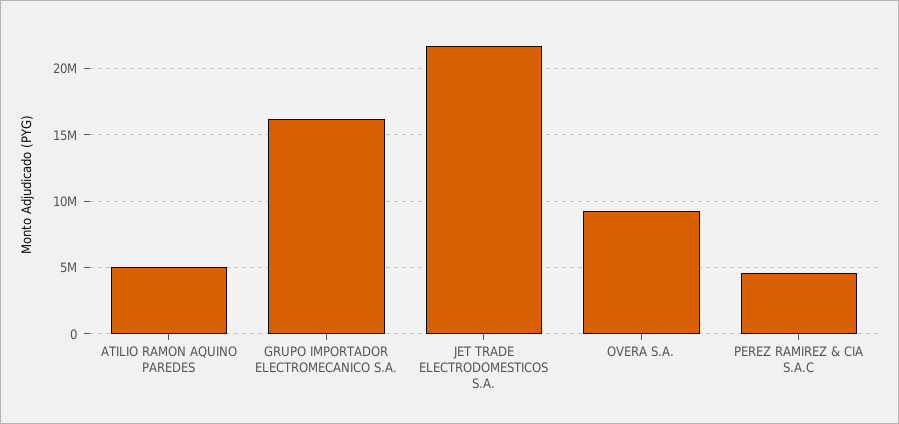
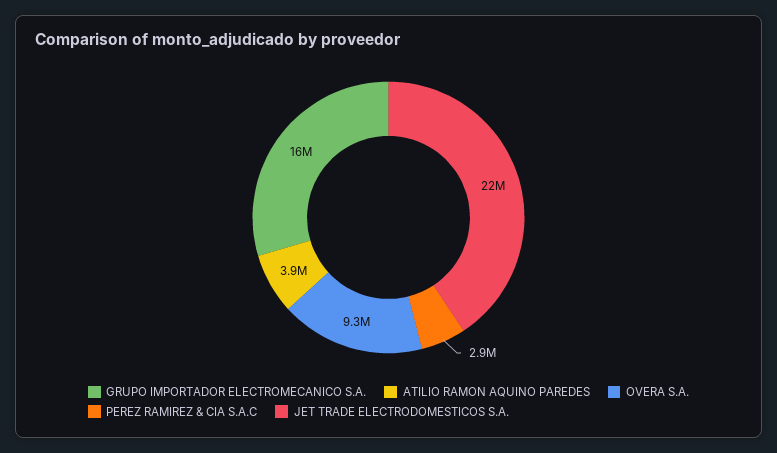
  {
-   "ATILIO RAMON AQUINO PAREDES": 5000000,
+   "ATILIO RAMON AQUINO PAREDES": 3900000,
    "GRUPO IMPORTADOR ELECTROMECANICO S.A.": 16000000,
    "JET TRADE ELECTRODOMESTICOS S.A.": 22000000,
    "OVERA S.A.": 9300000,
-   "PEREZ RAMIREZ & CIA S.A.C": 4500000
+   "PEREZ RAMIREZ & CIA S.A.C": 2900000
  }

